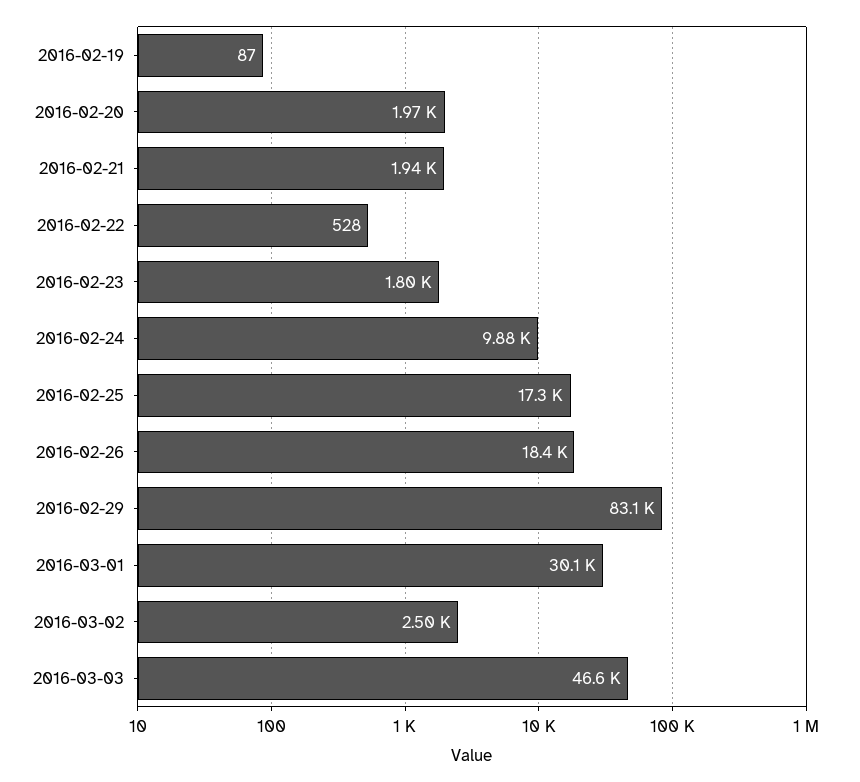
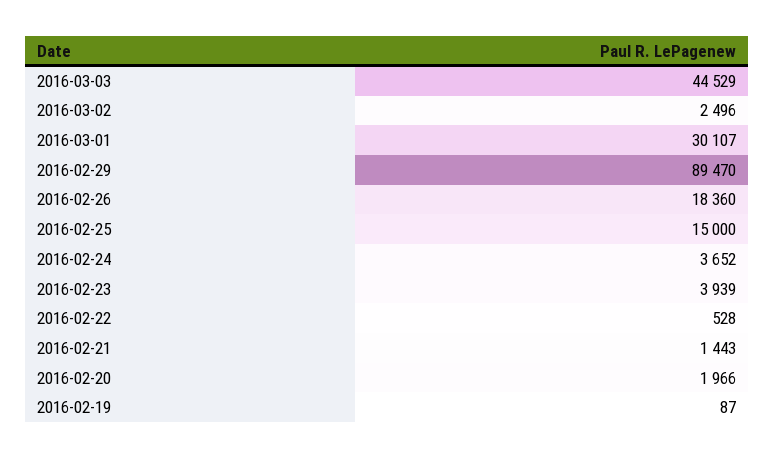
  {
    "2016-02-19": 87,
    "2016-02-20": 1966,
-   "2016-02-21": 1940,
+   "2016-02-21": 1443,
    "2016-02-22": 528,
-   "2016-02-23": 1800,
+   "2016-02-23": 3939,
-   "2016-02-24": 9880,
+   "2016-02-24": 3652,
-   "2016-02-25": 17300,
+   "2016-02-25": 15000,
    "2016-02-26": 18360,
-   "2016-02-29": 83100,
+   "2016-02-29": 89470,
    "2016-03-01": 30107,
    "2016-03-02": 2496,
-   "2016-03-03": 46600
+   "2016-03-03": 44529
  }

